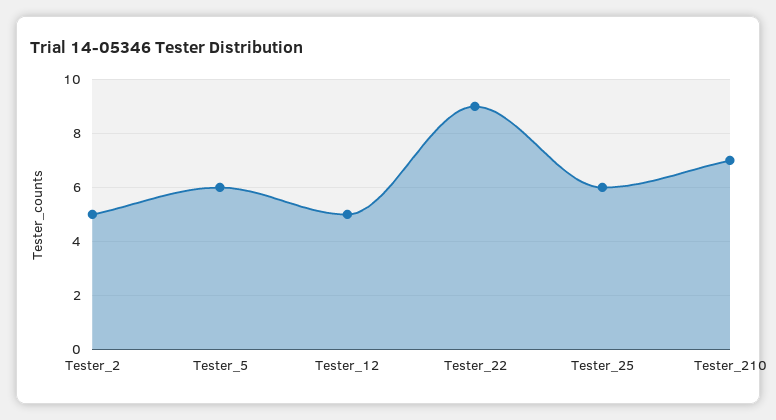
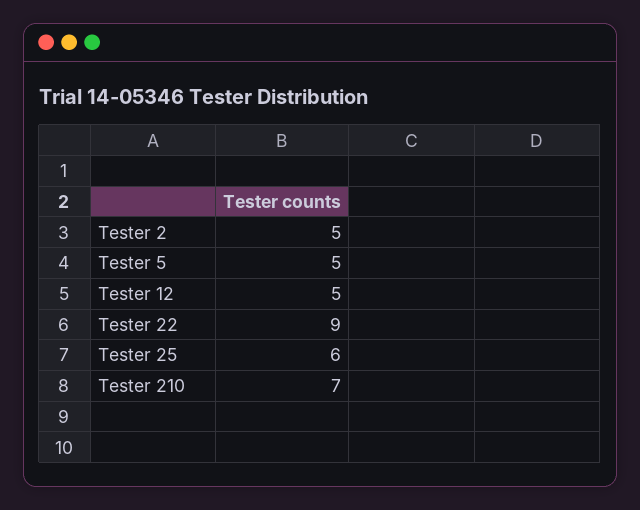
  {
    "Tester_2": 5,
-   "Tester_5": 6,
+   "Tester_5": 5,
    "Tester_12": 5,
    "Tester_22": 9,
    "Tester_25": 6,
    "Tester_210": 7
  }

